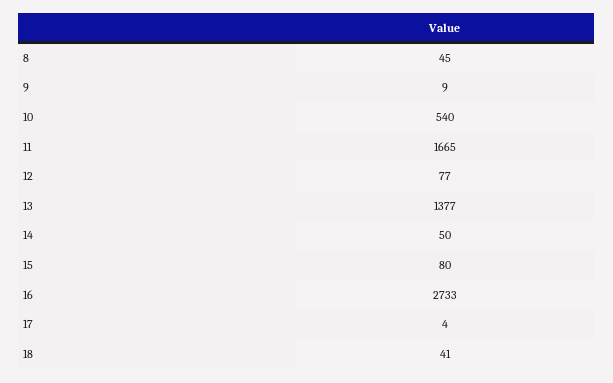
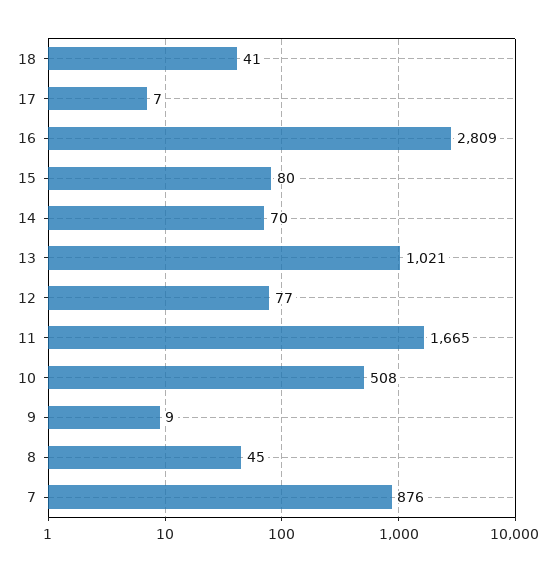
  {
    "8": 45,
    "9": 9,
-   "10": 540,
+   "10": 508,
    "11": 1665,
    "12": 77,
-   "13": 1377,
+   "13": 1021,
-   "14": 50,
+   "14": 70,
    "15": 80,
-   "16": 2733,
+   "16": 2809,
-   "17": 4,
+   "17": 7,
-   "18": 41
+   "18": 41,
+   "7": 876
  }

